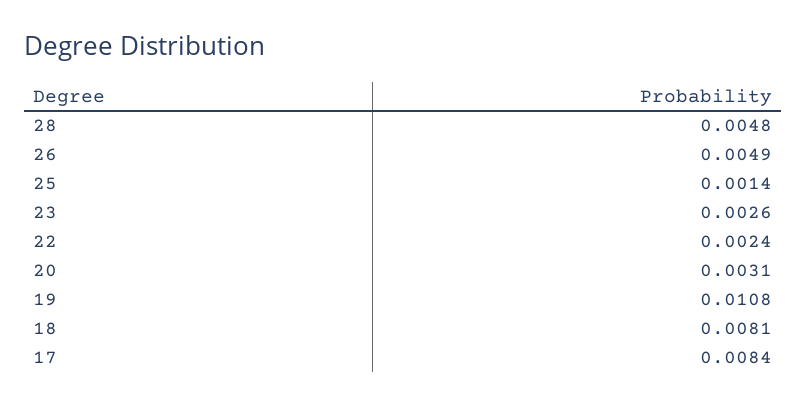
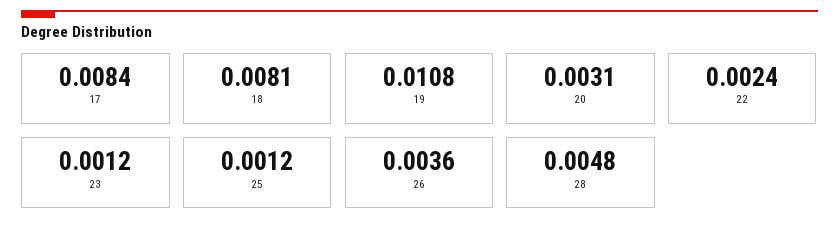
  {
    "28": 0.0048,
-   "26": 0.0049,
+   "26": 0.0036,
-   "25": 0.0014,
+   "25": 0.0012,
-   "23": 0.0026,
+   "23": 0.0012,
    "22": 0.0024,
    "20": 0.0031,
    "19": 0.0108,
    "18": 0.0081,
    "17": 0.0084
  }

